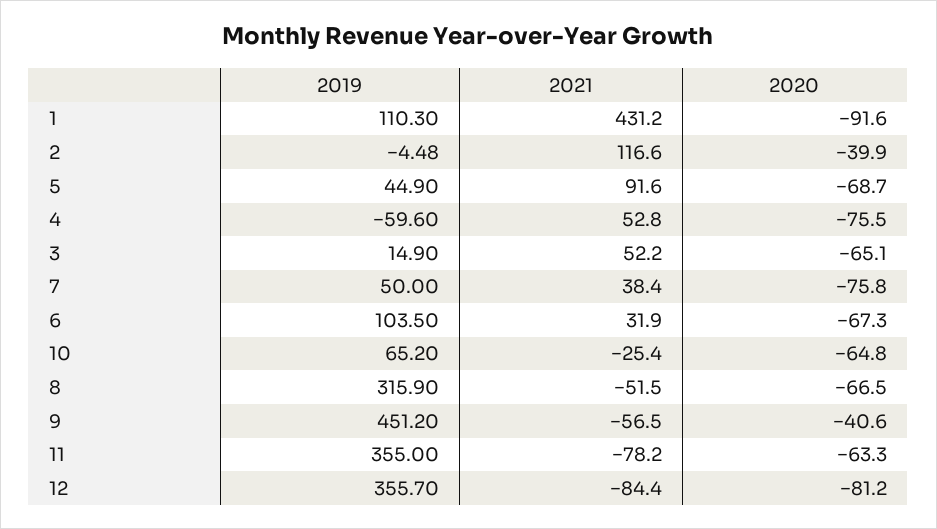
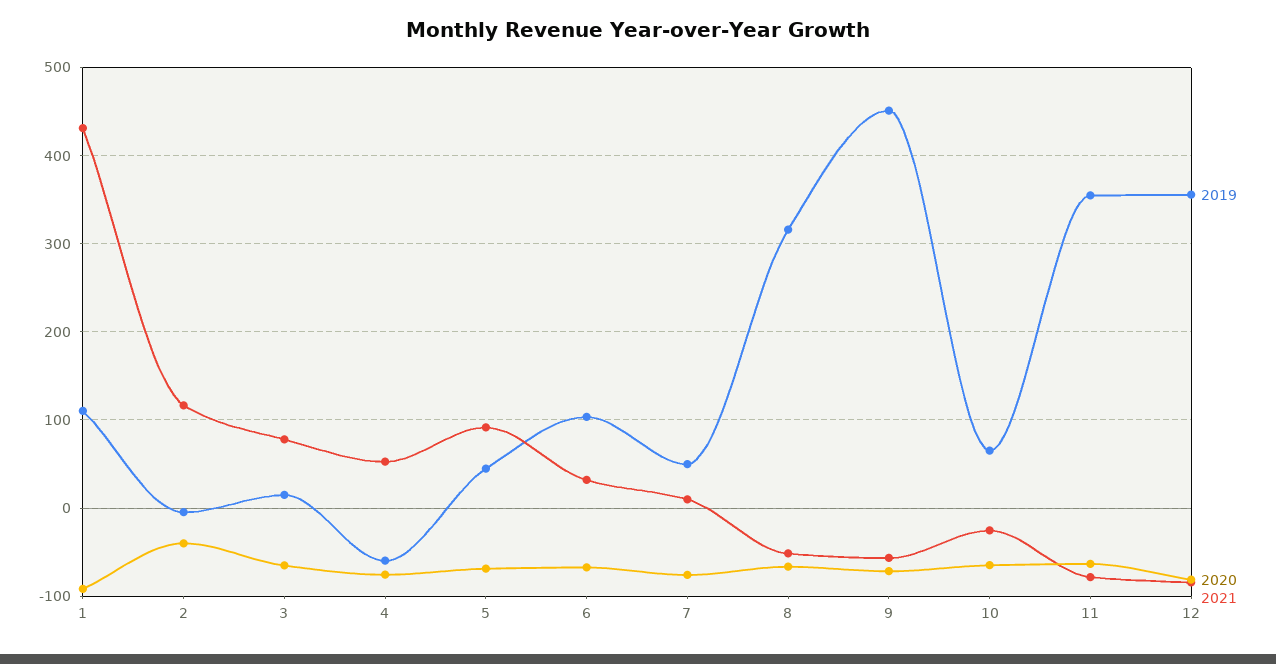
  {
    "2019": {
      "1": 110.3,
      "2": -4.48,
      "5": 44.9,
      "4": -59.6,
      "3": 14.9,
      "7": 50,
      "6": 103.5,
      "10": 65.2,
      "8": 315.9,
      "9": 451.2,
      "11": 355,
      "12": 355.7
    },
    "2021": {
      "1": 431.2,
      "2": 116.6,
      "5": 91.6,
      "4": 52.8,
-     "3": 52.2,
+     "3": 80,
-     "7": 38.4,
+     "7": 10,
      "6": 31.9,
      "10": -25.4,
      "8": -51.5,
      "9": -56.5,
      "11": -78.2,
      "12": -84.4
    },
    "2020": {
      "1": -91.6,
      "2": -39.9,
      "5": -68.7,
      "4": -75.5,
      "3": -65.1,
      "7": -75.8,
      "6": -67.3,
      "10": -64.8,
      "8": -66.5,
-     "9": -40.6,
+     "9": -70,
      "11": -63.3,
      "12": -81.2
    }
  }

